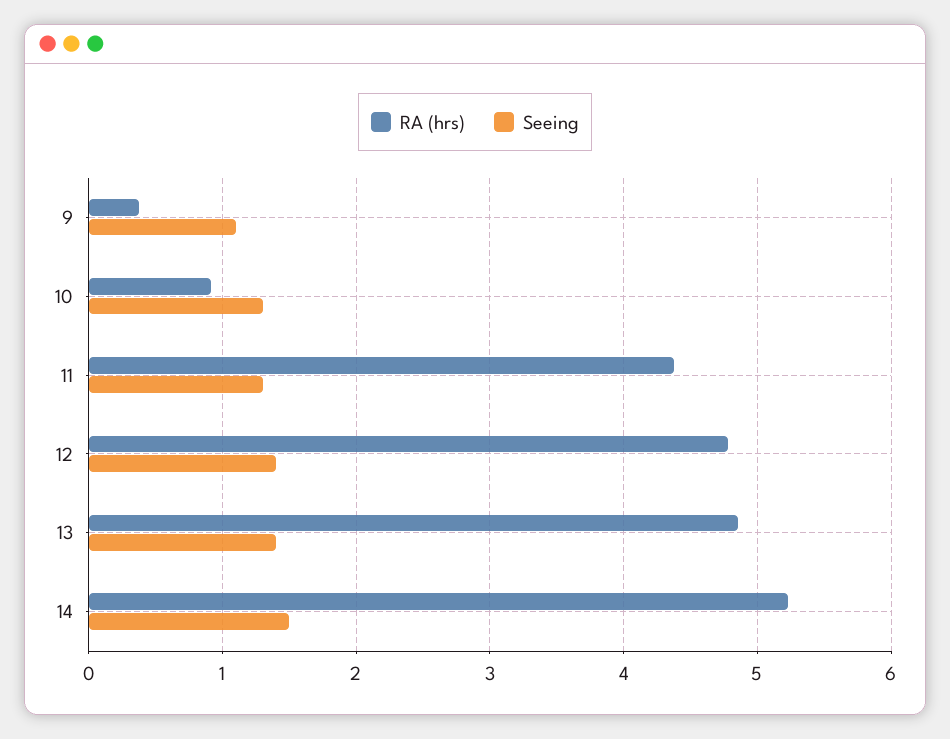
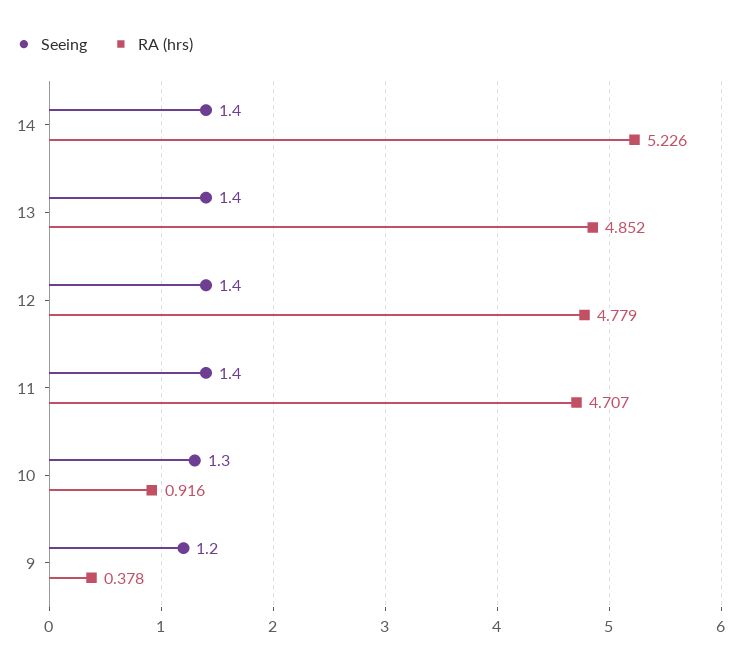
  {
    "RA (hrs)": {
      "9": 0.378,
      "10": 0.916,
-     "11": 4.4,
+     "11": 4.707,
      "12": 4.779,
      "13": 4.852,
      "14": 5.226
    },
    "Seeing": {
-     "9": 1.1,
+     "9": 1.2,
      "10": 1.3,
-     "11": 1.3,
+     "11": 1.4,
      "12": 1.4,
      "13": 1.4,
-     "14": 1.5
+     "14": 1.4
    }
  }

